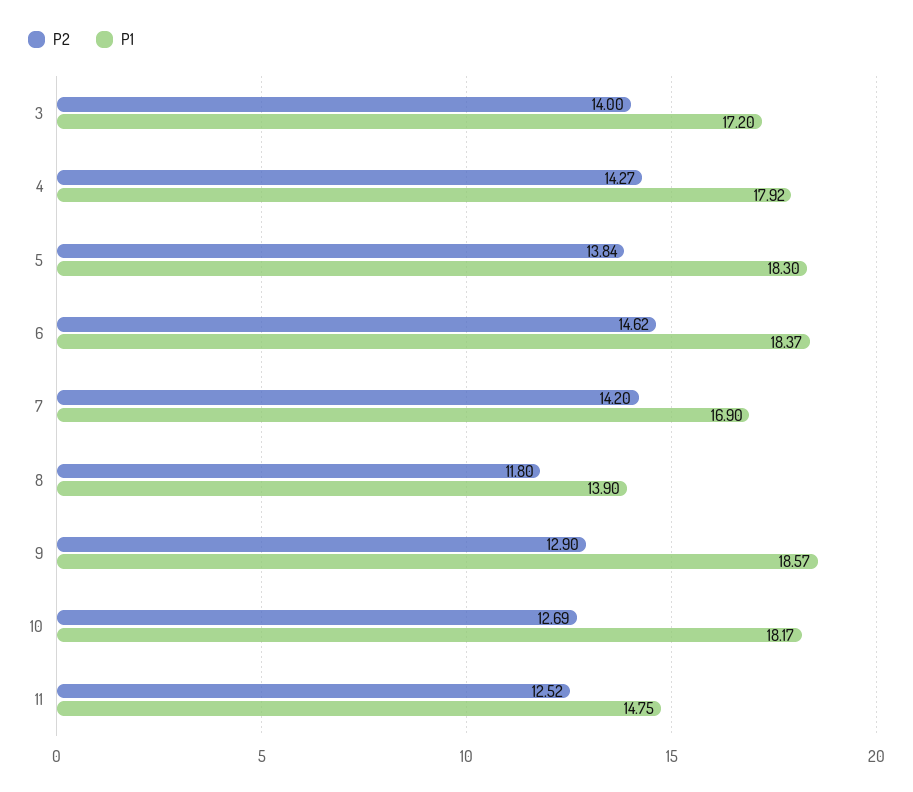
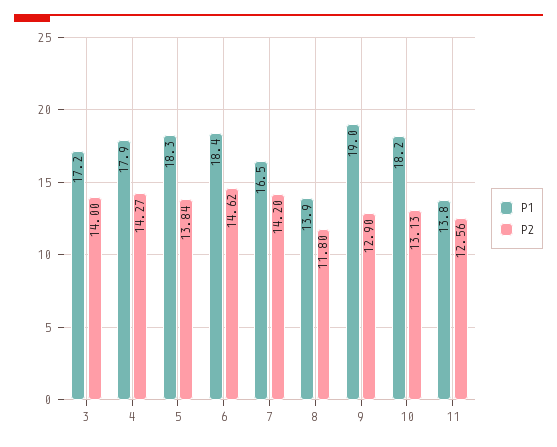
  {
    "P2": {
      "3": 14,
      "4": 14.27,
      "5": 13.84,
      "6": 14.62,
      "7": 14.2,
      "8": 11.8,
      "9": 12.9,
-     "10": 12.69,
+     "10": 13.13,
-     "11": 12.52
+     "11": 12.56
    },
    "P1": {
      "3": 17.2,
      "4": 17.92,
      "5": 18.3,
      "6": 18.37,
-     "7": 16.9,
+     "7": 16.5,
      "8": 13.9,
-     "9": 18.57,
+     "9": 19,
      "10": 18.17,
-     "11": 14.75
+     "11": 13.8
    }
  }

